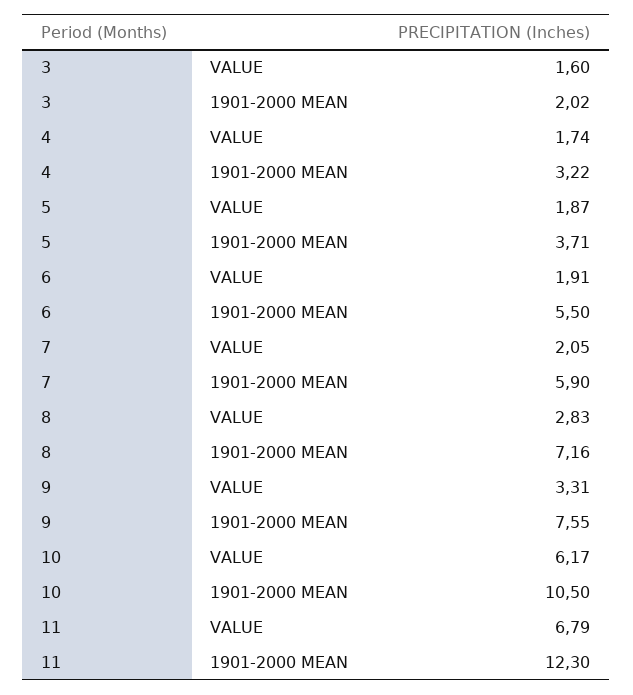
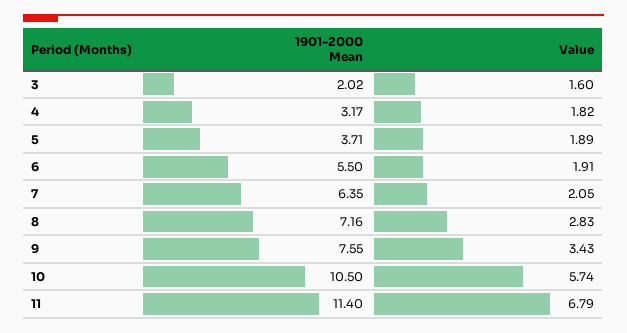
  {
    "3": {
      "VALUE": 1.6,
      "1901-2000 MEAN": 2.02
    },
    "4": {
-     "VALUE": 1.74,
+     "VALUE": 1.82,
-     "1901-2000 MEAN": 3.22
+     "1901-2000 MEAN": 3.17
    },
    "5": {
-     "VALUE": 1.87,
+     "VALUE": 1.89,
      "1901-2000 MEAN": 3.71
    },
    "6": {
      "VALUE": 1.91,
      "1901-2000 MEAN": 5.5
    },
    "7": {
      "VALUE": 2.05,
-     "1901-2000 MEAN": 5.9
+     "1901-2000 MEAN": 6.35
    },
    "8": {
      "VALUE": 2.83,
      "1901-2000 MEAN": 7.16
    },
    "9": {
-     "VALUE": 3.31,
+     "VALUE": 3.43,
      "1901-2000 MEAN": 7.55
    },
    "10": {
-     "VALUE": 6.17,
+     "VALUE": 5.74,
      "1901-2000 MEAN": 10.5
    },
    "11": {
      "VALUE": 6.79,
-     "1901-2000 MEAN": 12.3
+     "1901-2000 MEAN": 11.4
    }
  }

